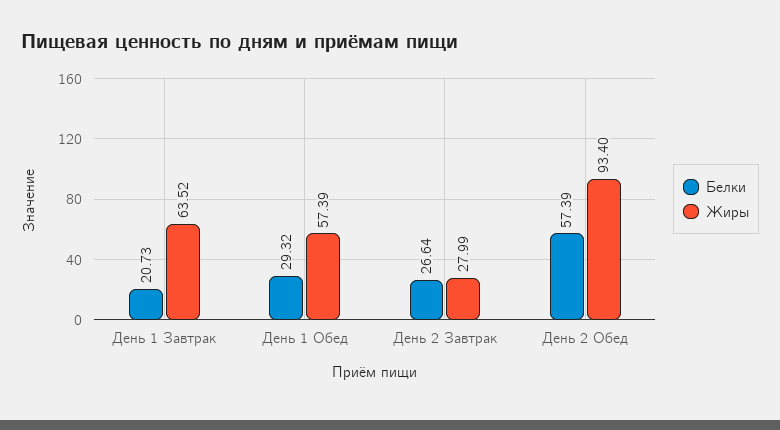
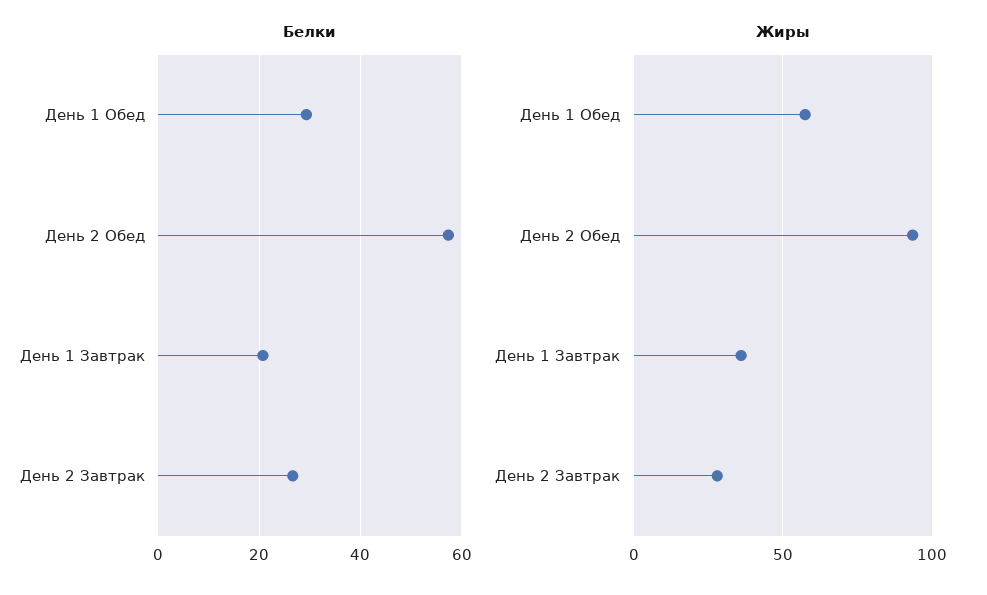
  {
    "Белки": {
      "День 1 Завтрак": 20.73,
      "День 1 Обед": 29.32,
      "День 2 Завтрак": 26.64,
      "День 2 Обед": 57.39
    },
    "Жиры": {
-     "День 1 Завтрак": 63.52,
+     "День 1 Завтрак": 35,
      "День 1 Обед": 57.39,
      "День 2 Завтрак": 27.99,
      "День 2 Обед": 93.4
    }
  }

